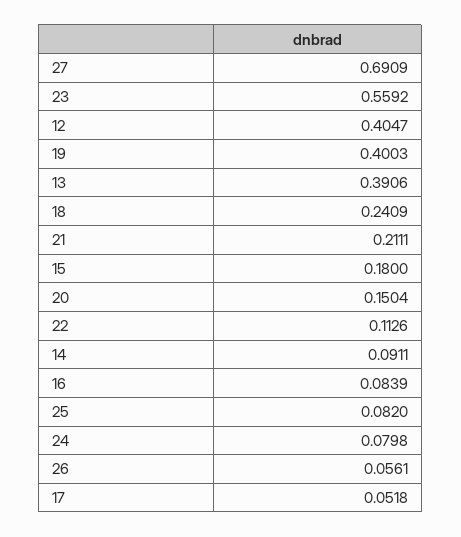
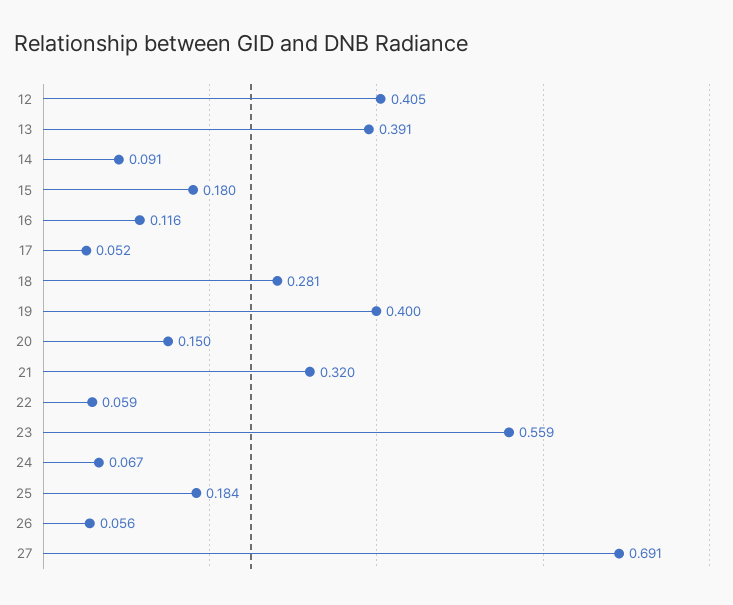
  {
    "27": 0.6909,
    "23": 0.5592,
    "12": 0.4047,
    "19": 0.4003,
    "13": 0.3906,
-   "18": 0.2409,
+   "18": 0.281,
-   "21": 0.2111,
+   "21": 0.32,
    "15": 0.18,
    "20": 0.1504,
-   "22": 0.1126,
+   "22": 0.059,
    "14": 0.0911,
-   "16": 0.0839,
+   "16": 0.116,
-   "25": 0.082,
+   "25": 0.184,
-   "24": 0.0798,
+   "24": 0.067,
    "26": 0.0561,
    "17": 0.0518
  }

